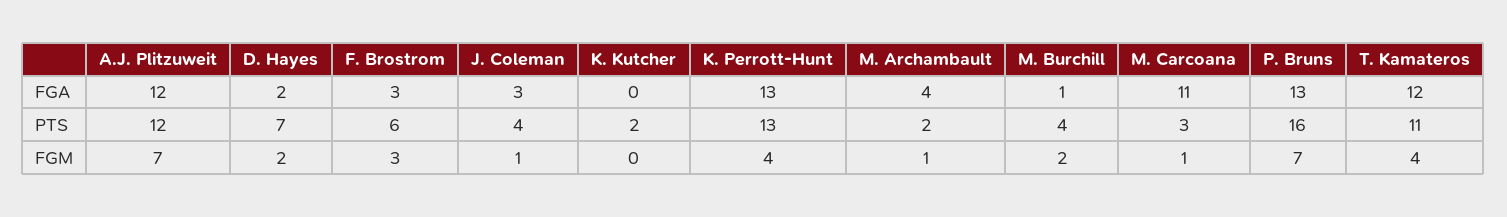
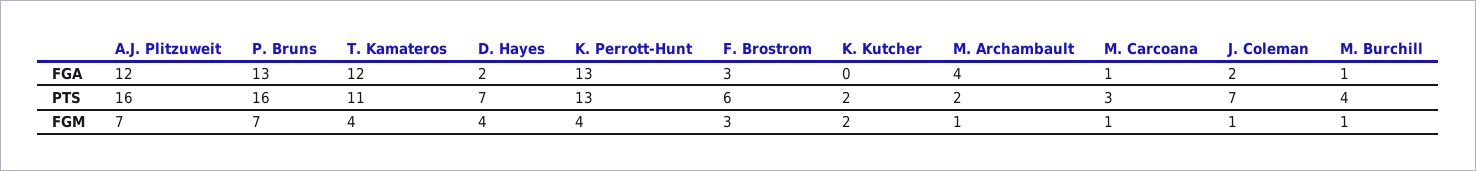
  {
    "A.J. Plitzuweit": {
      "FGA": 12,
-     "PTS": 12,
+     "PTS": 16,
      "FGM": 7
    },
    "D. Hayes": {
      "FGA": 2,
      "PTS": 7,
-     "FGM": 2
+     "FGM": 4
    },
    "F. Brostrom": {
      "FGA": 3,
      "PTS": 6,
      "FGM": 3
    },
    "J. Coleman": {
-     "FGA": 3,
+     "FGA": 2,
-     "PTS": 4,
+     "PTS": 7,
      "FGM": 1
    },
    "K. Kutcher": {
      "FGA": 0,
      "PTS": 2,
-     "FGM": 0
+     "FGM": 2
    },
    "K. Perrott-Hunt": {
      "FGA": 13,
      "PTS": 13,
      "FGM": 4
    },
    "M. Archambault": {
      "FGA": 4,
      "PTS": 2,
      "FGM": 1
    },
    "M. Burchill": {
      "FGA": 1,
      "PTS": 4,
-     "FGM": 2
+     "FGM": 1
    },
    "M. Carcoana": {
-     "FGA": 11,
+     "FGA": 1,
      "PTS": 3,
      "FGM": 1
    },
    "P. Bruns": {
      "FGA": 13,
      "PTS": 16,
      "FGM": 7
    },
    "T. Kamateros": {
      "FGA": 12,
      "PTS": 11,
      "FGM": 4
    }
  }

